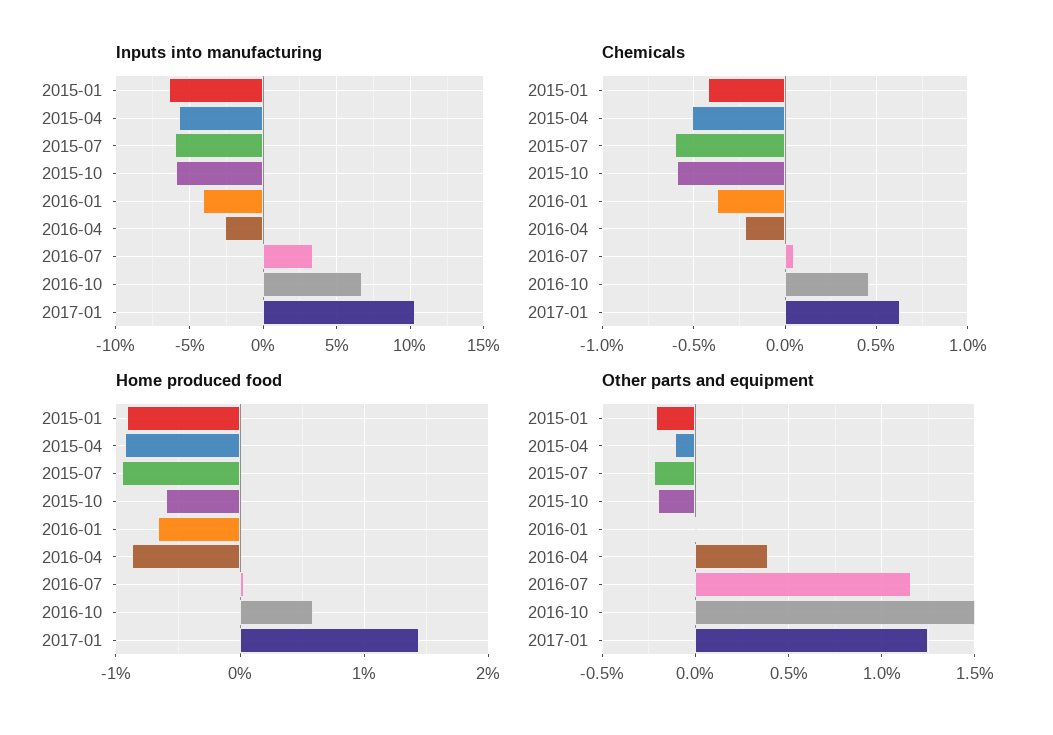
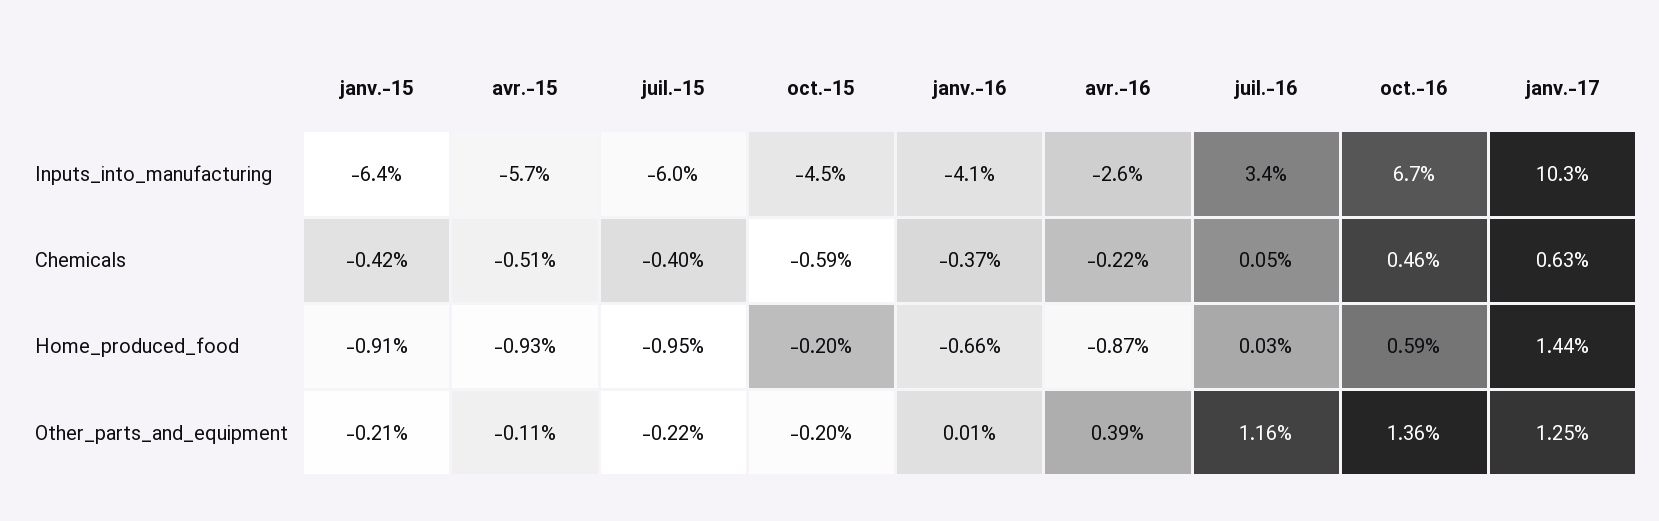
  {
    "Inputs into manufacturing": {
      "2015-01": -6.4,
      "2015-04": -5.7,
      "2015-07": -6,
-     "2015-10": -6,
+     "2015-10": -4.5,
      "2016-01": -4.1,
      "2016-04": -2.6,
      "2016-07": 3.4,
      "2016-10": 6.7,
      "2017-01": 10.3
    },
    "Chemicals": {
      "2015-01": -0.42,
      "2015-04": -0.51,
-     "2015-07": -0.6,
+     "2015-07": -0.4,
      "2015-10": -0.59,
      "2016-01": -0.37,
      "2016-04": -0.22,
      "2016-07": 0.05,
      "2016-10": 0.46,
      "2017-01": 0.63
    },
    "Home produced food": {
      "2015-01": -0.91,
      "2015-04": -0.93,
      "2015-07": -0.95,
-     "2015-10": -0.6,
+     "2015-10": -0.2,
      "2016-01": -0.66,
      "2016-04": -0.87,
      "2016-07": 0.03,
      "2016-10": 0.59,
      "2017-01": 1.44
    },
    "Other parts and equipment": {
      "2015-01": -0.21,
      "2015-04": -0.11,
      "2015-07": -0.22,
      "2015-10": -0.2,
      "2016-01": 0.01,
      "2016-04": 0.39,
      "2016-07": 1.16,
-     "2016-10": 1.5,
+     "2016-10": 1.36,
      "2017-01": 1.25
    }
  }

